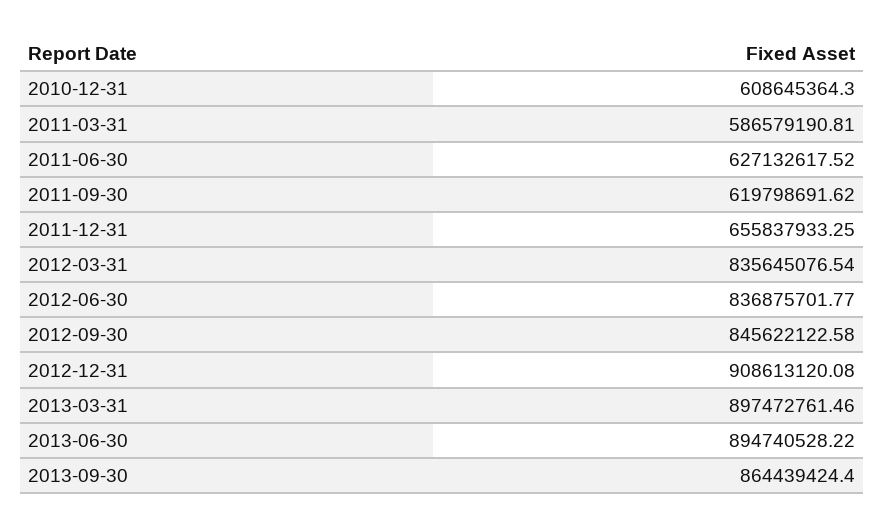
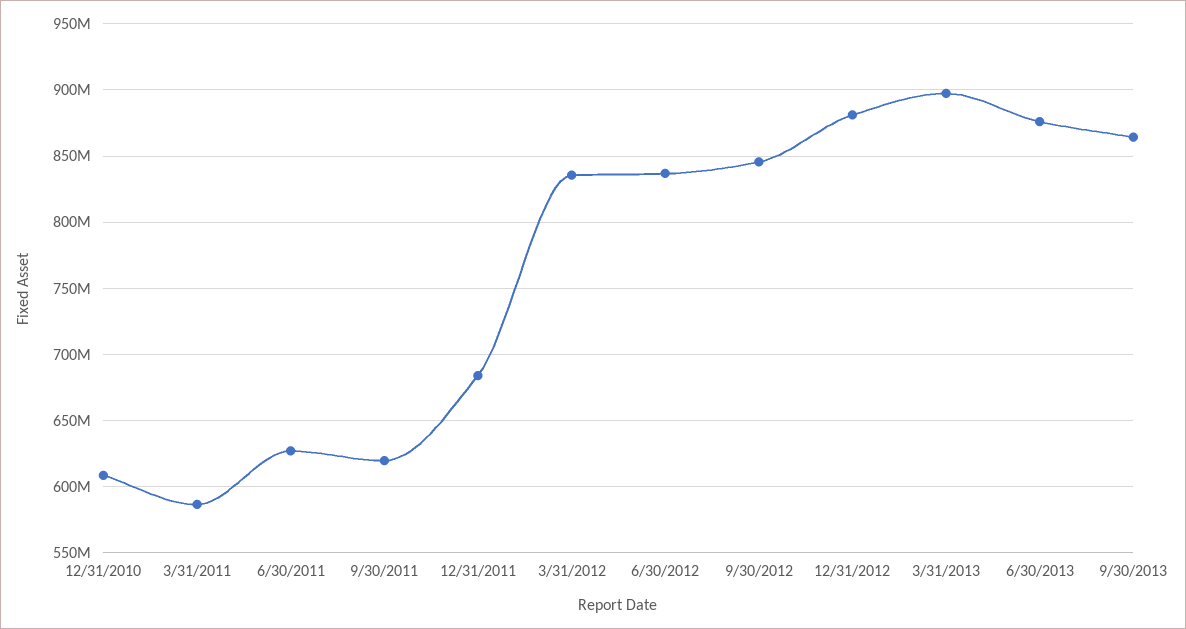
  {
    "2010-12-31": 608645364.3,
    "2011-03-31": 586579190.81,
    "2011-06-30": 627132617.52,
    "2011-09-30": 619798691.62,
-   "2011-12-31": 655837933.25,
+   "2011-12-31": 685000000,
    "2012-03-31": 835645076.54,
    "2012-06-30": 836875701.77,
    "2012-09-30": 845622122.58,
-   "2012-12-31": 908613120.08,
+   "2012-12-31": 880000000,
    "2013-03-31": 897472761.46,
-   "2013-06-30": 894740528.22,
+   "2013-06-30": 875000000,
    "2013-09-30": 864439424.4
  }

